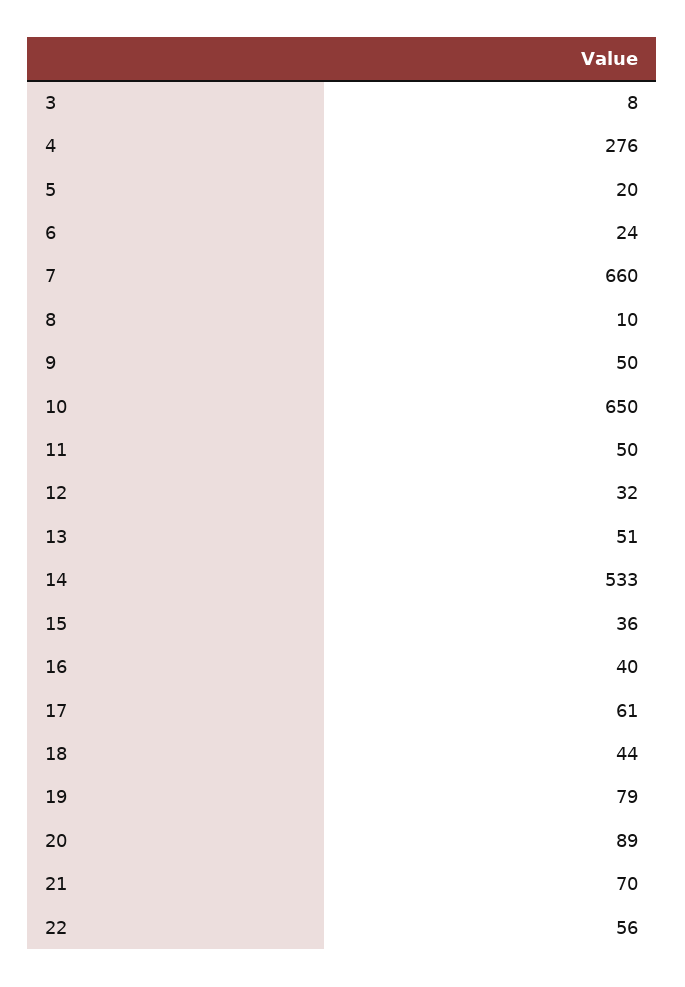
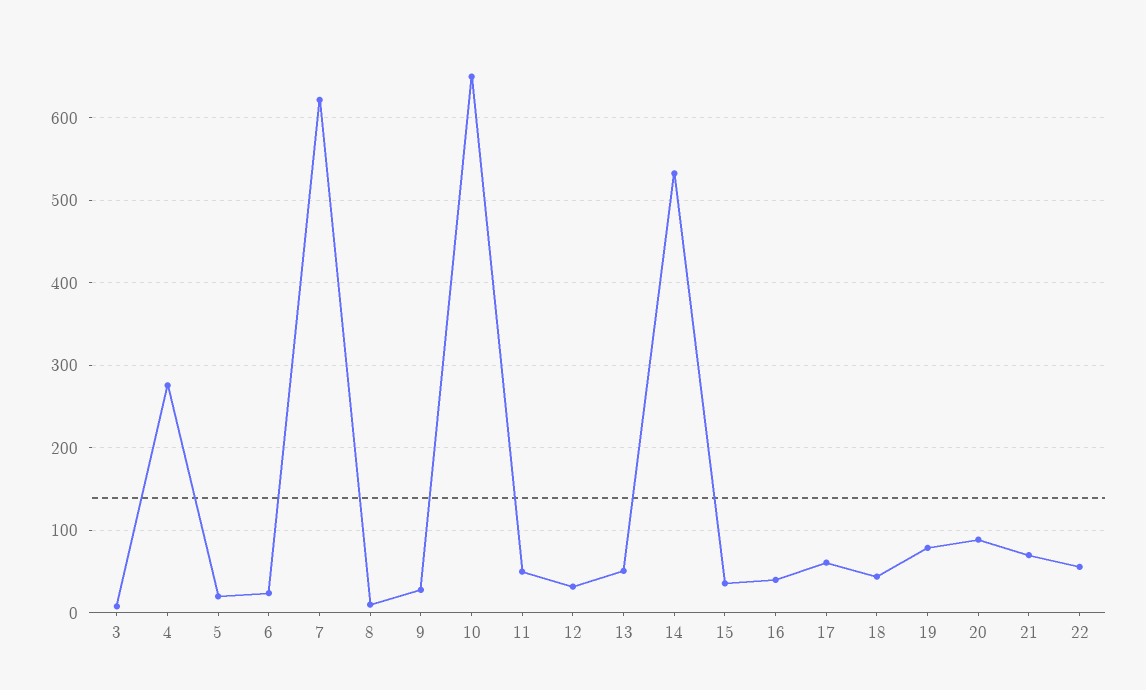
  {
    "3": 8,
    "4": 276,
    "5": 20,
    "6": 24,
-   "7": 660,
+   "7": 620,
    "8": 10,
-   "9": 50,
+   "9": 30,
    "10": 650,
    "11": 50,
    "12": 32,
    "13": 51,
    "14": 533,
    "15": 36,
    "16": 40,
    "17": 61,
    "18": 44,
    "19": 79,
    "20": 89,
    "21": 70,
    "22": 56
  }

